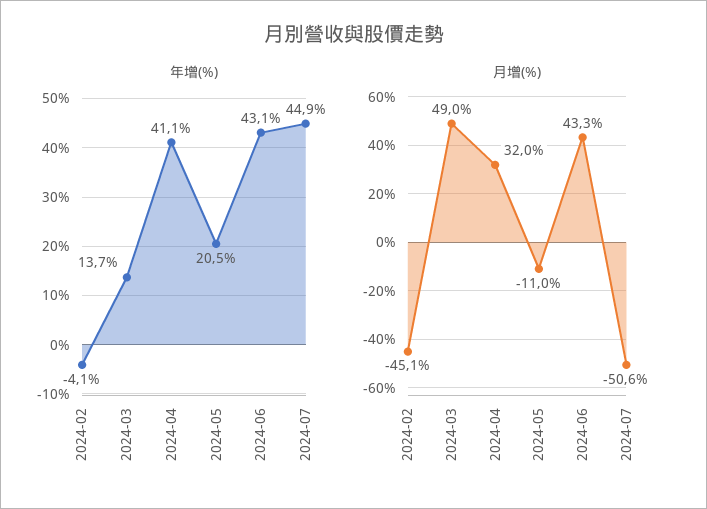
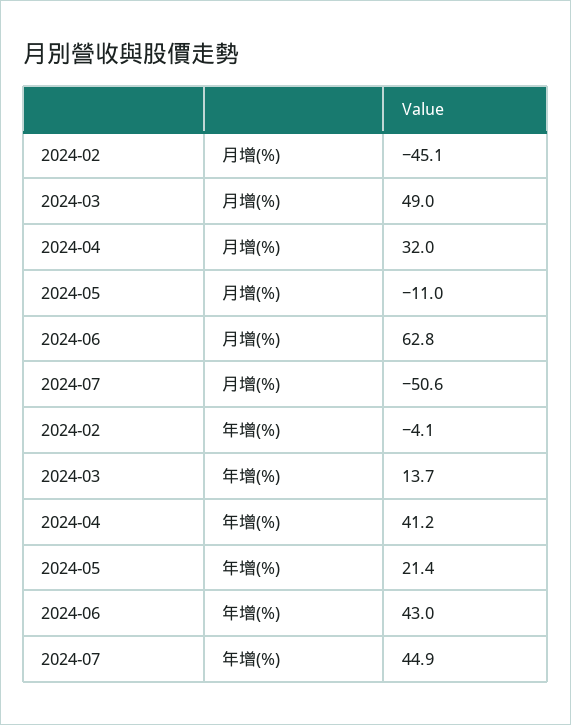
  {
    "年增(%)": {
      "2024-02": -4.1,
      "2024-03": 13.7,
-     "2024-04": 41.1,
+     "2024-04": 41.2,
-     "2024-05": 20.5,
+     "2024-05": 21.4,
-     "2024-06": 43.1,
+     "2024-06": 43,
      "2024-07": 44.9
    },
    "月增(%)": {
      "2024-02": -45.1,
      "2024-03": 49,
      "2024-04": 32,
      "2024-05": -11,
-     "2024-06": 43.3,
+     "2024-06": 62.8,
      "2024-07": -50.6
    }
  }

